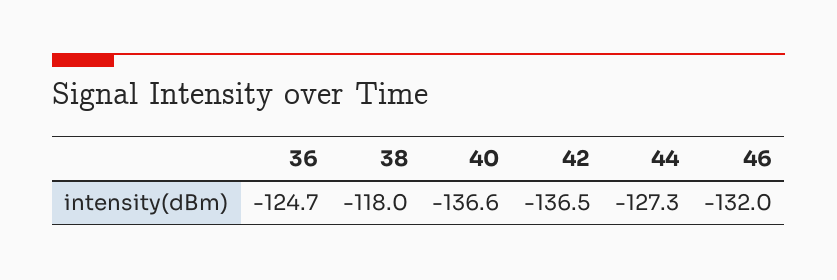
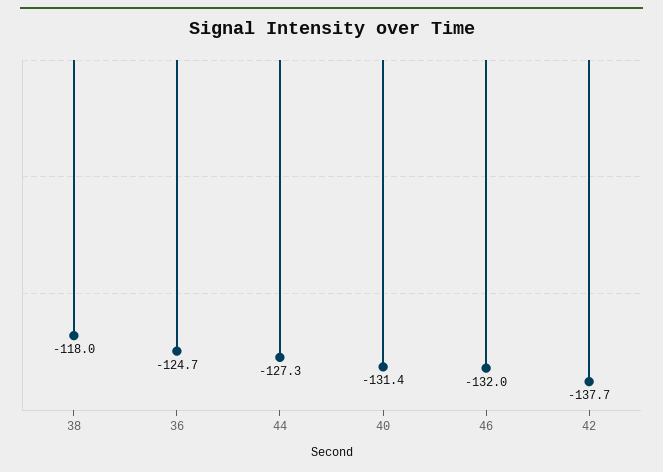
  {
    "36": -124.7,
    "38": -118,
-   "40": -136.6,
+   "40": -131.4,
-   "42": -136.5,
+   "42": -137.7,
    "44": -127.3,
    "46": -132
  }

